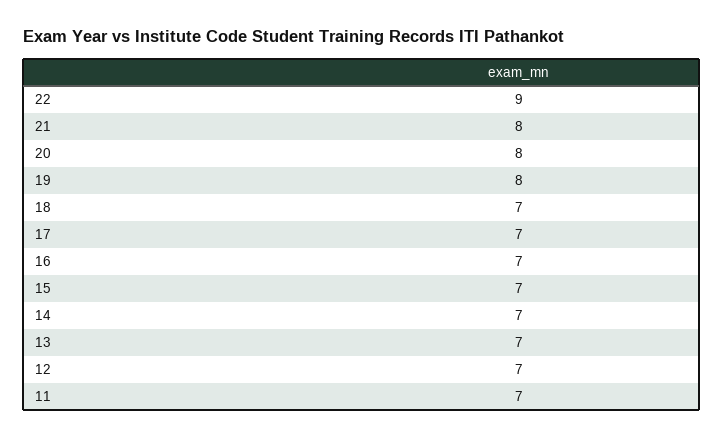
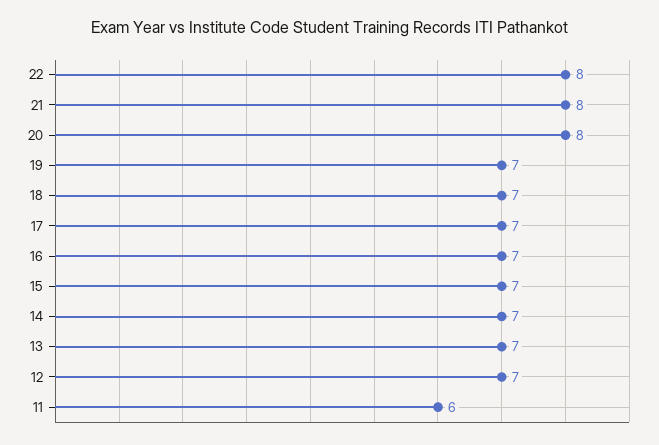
  {
-   "22": 9,
+   "22": 8,
    "21": 8,
    "20": 8,
-   "19": 8,
+   "19": 7,
    "18": 7,
    "17": 7,
    "16": 7,
    "15": 7,
    "14": 7,
    "13": 7,
    "12": 7,
-   "11": 7
+   "11": 6
  }

